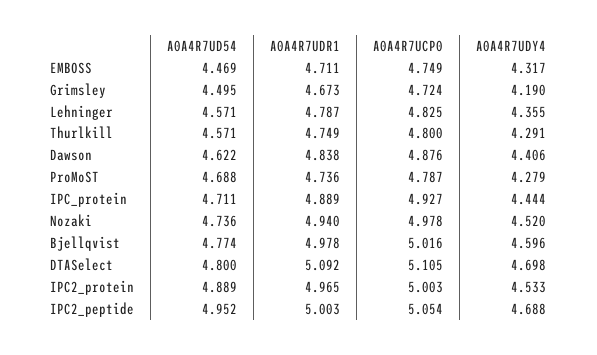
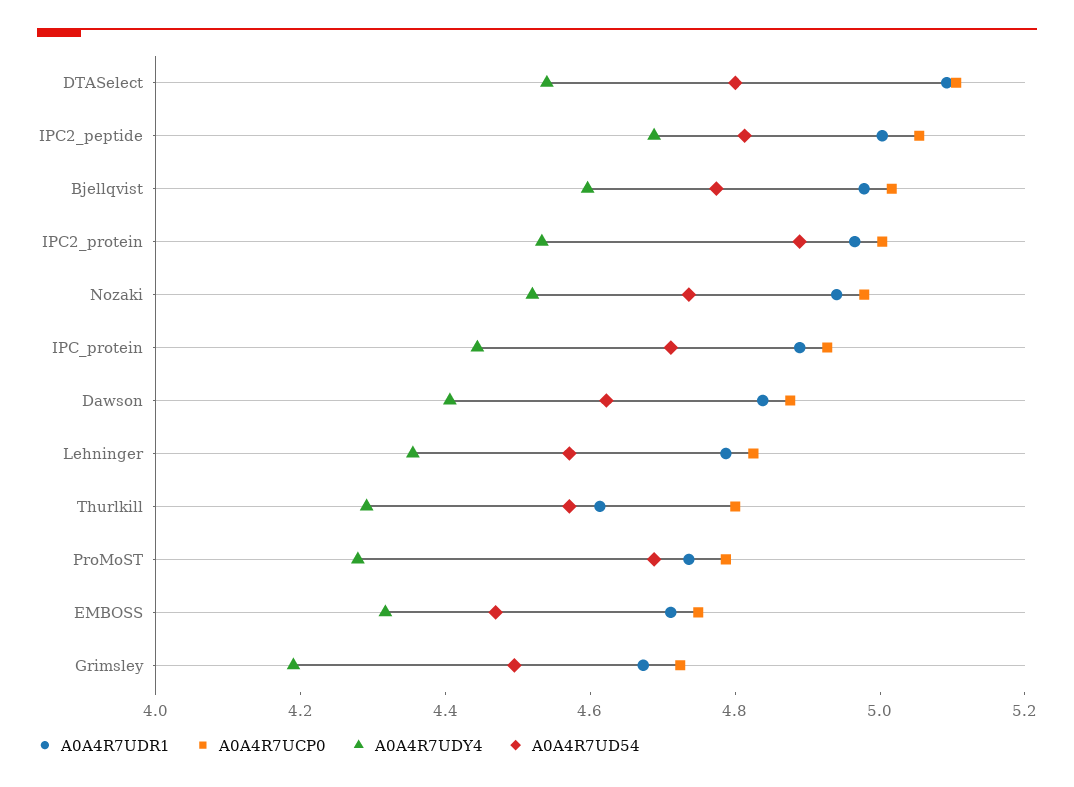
  {
    "A0A4R7UD54": {
      "EMBOSS": 4.469,
      "Grimsley": 4.495,
      "Lehninger": 4.571,
      "Thurlkill": 4.571,
      "Dawson": 4.622,
      "ProMoST": 4.688,
      "IPC_protein": 4.711,
      "Nozaki": 4.736,
      "Bjellqvist": 4.774,
      "DTASelect": 4.8,
      "IPC2_protein": 4.889,
-     "IPC2_peptide": 4.952
+     "IPC2_peptide": 4.8
    },
    "A0A4R7UDR1": {
      "EMBOSS": 4.711,
      "Grimsley": 4.673,
      "Lehninger": 4.787,
-     "Thurlkill": 4.749,
+     "Thurlkill": 4.6,
      "Dawson": 4.838,
      "ProMoST": 4.736,
      "IPC_protein": 4.889,
      "Nozaki": 4.94,
      "Bjellqvist": 4.978,
      "DTASelect": 5.092,
      "IPC2_protein": 4.965,
      "IPC2_peptide": 5.003
    },
    "A0A4R7UCP0": {
      "EMBOSS": 4.749,
      "Grimsley": 4.724,
      "Lehninger": 4.825,
      "Thurlkill": 4.8,
      "Dawson": 4.876,
      "ProMoST": 4.787,
      "IPC_protein": 4.927,
      "Nozaki": 4.978,
      "Bjellqvist": 5.016,
      "DTASelect": 5.105,
      "IPC2_protein": 5.003,
      "IPC2_peptide": 5.054
    },
    "A0A4R7UDY4": {
      "EMBOSS": 4.317,
      "Grimsley": 4.19,
      "Lehninger": 4.355,
      "Thurlkill": 4.291,
      "Dawson": 4.406,
      "ProMoST": 4.279,
      "IPC_protein": 4.444,
      "Nozaki": 4.52,
      "Bjellqvist": 4.596,
-     "DTASelect": 4.698,
+     "DTASelect": 4.55,
      "IPC2_protein": 4.533,
      "IPC2_peptide": 4.688
    }
  }

